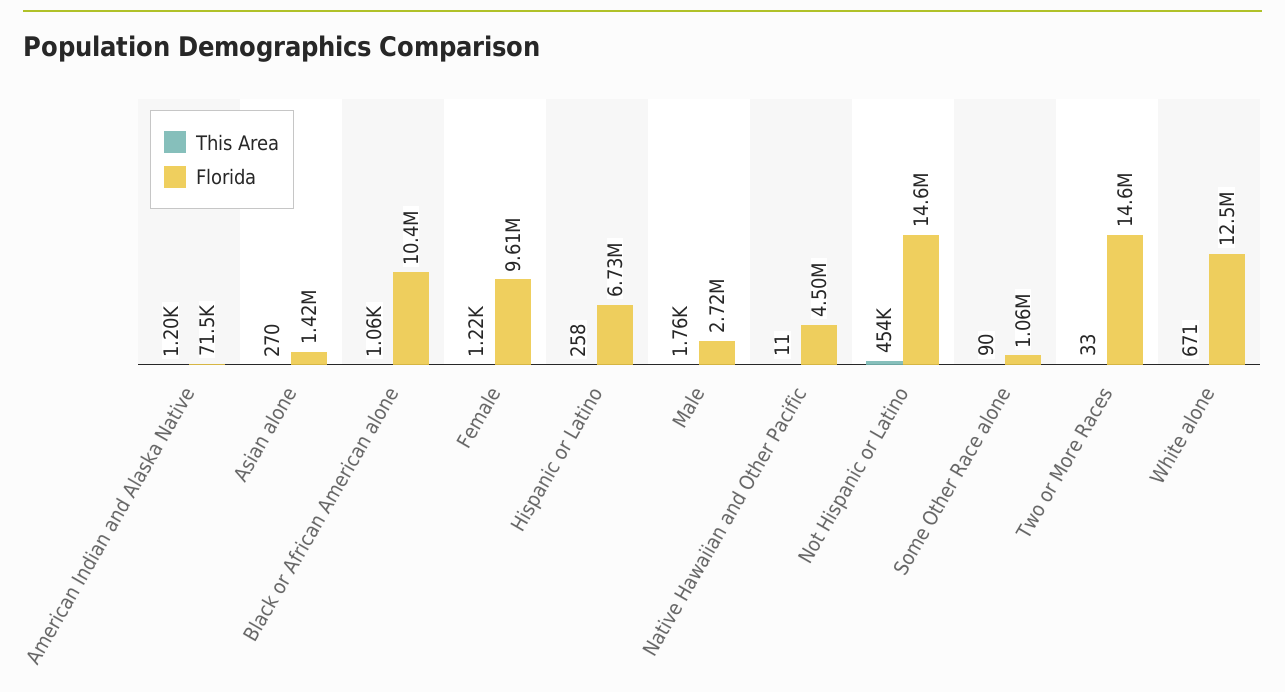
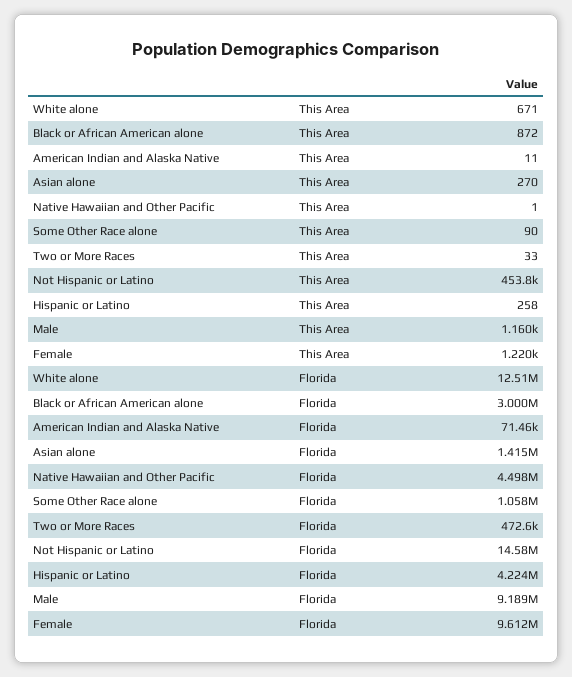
  {
    "This Area": {
-     "American Indian and Alaska Native": 1200,
+     "American Indian and Alaska Native": 11,
      "Asian alone": 270,
-     "Black or African American alone": 1060,
+     "Black or African American alone": 872,
      "Female": 1220,
      "Hispanic or Latino": 258,
-     "Male": 1760,
+     "Male": 1160,
-     "Native Hawaiian and Other Pacific": 11,
+     "Native Hawaiian and Other Pacific": 1,
      "Not Hispanic or Latino": 453800,
      "Some Other Race alone": 90,
      "Two or More Races": 33,
      "White alone": 671
    },
    "Florida": {
      "American Indian and Alaska Native": 71460,
      "Asian alone": 1415000,
-     "Black or African American alone": 10400000,
+     "Black or African American alone": 3000000,
      "Female": 9612000,
-     "Hispanic or Latino": 6730000,
+     "Hispanic or Latino": 4224000,
-     "Male": 2720000,
+     "Male": 9189000,
      "Native Hawaiian and Other Pacific": 4498000,
      "Not Hispanic or Latino": 14580000,
      "Some Other Race alone": 1058000,
-     "Two or More Races": 14600000,
+     "Two or More Races": 472600,
      "White alone": 12510000
    }
  }

